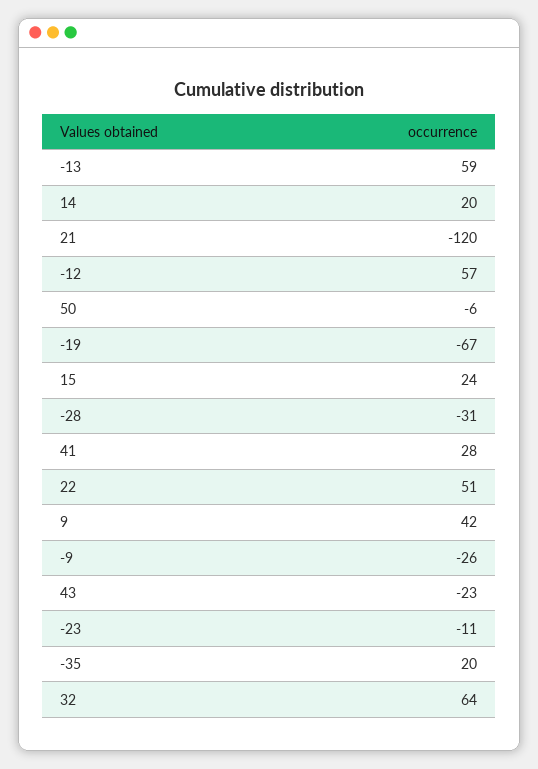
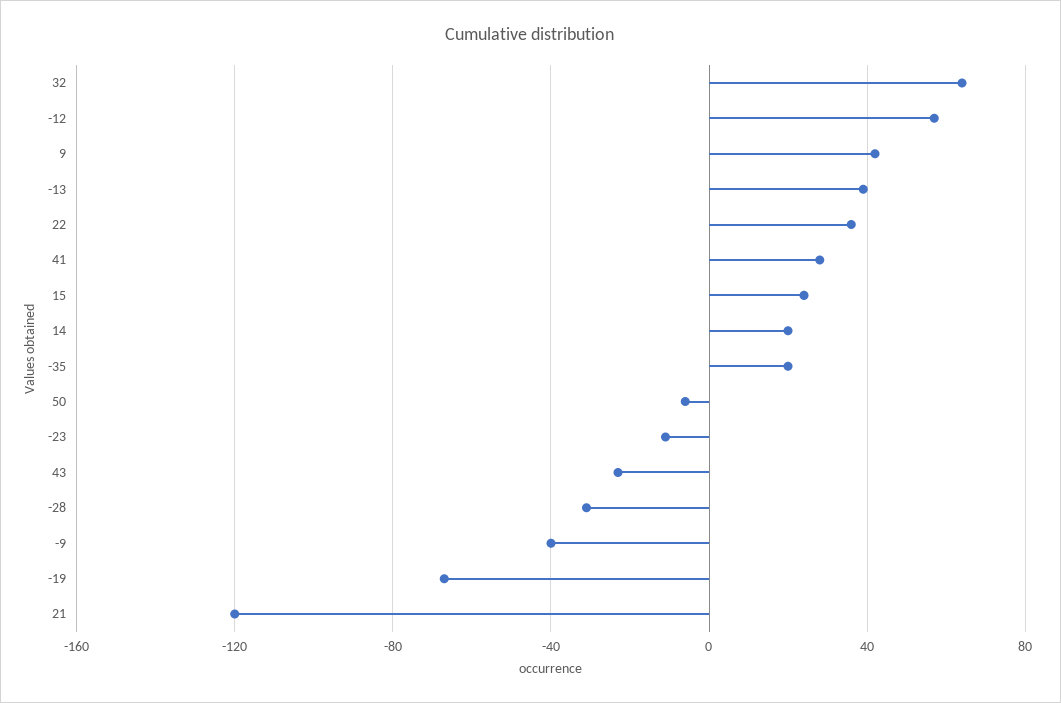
  {
-   "-13": 59,
+   "-13": 40,
    "14": 20,
    "21": -120,
    "-12": 57,
    "50": -6,
    "-19": -67,
    "15": 24,
    "-28": -31,
    "41": 28,
-   "22": 51,
+   "22": 35,
    "9": 42,
-   "-9": -26,
+   "-9": -40,
    "43": -23,
    "-23": -11,
    "-35": 20,
    "32": 64
  }

